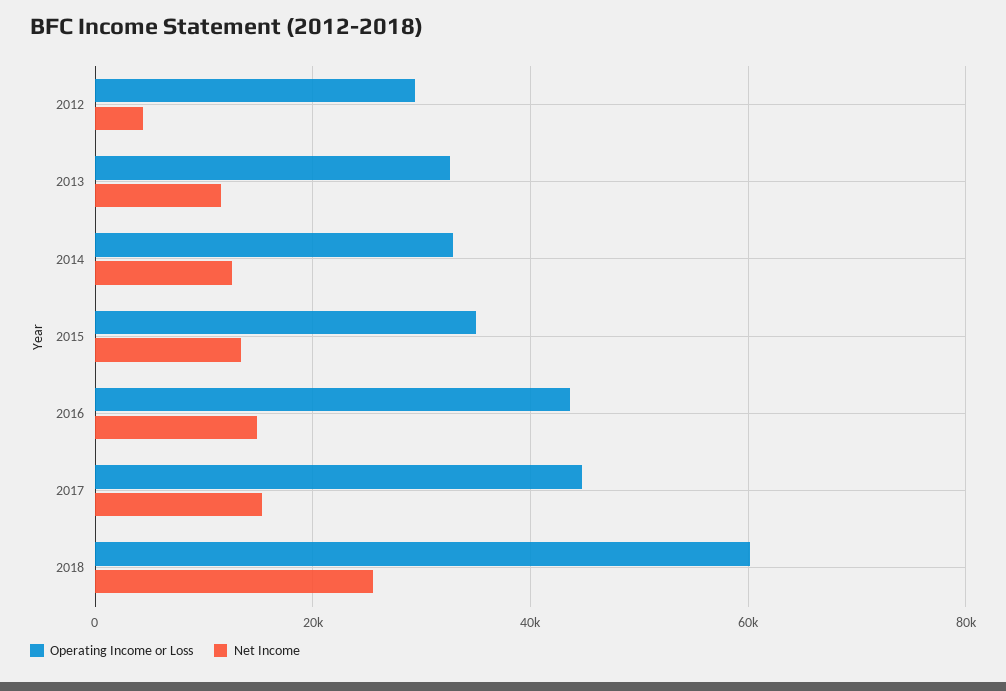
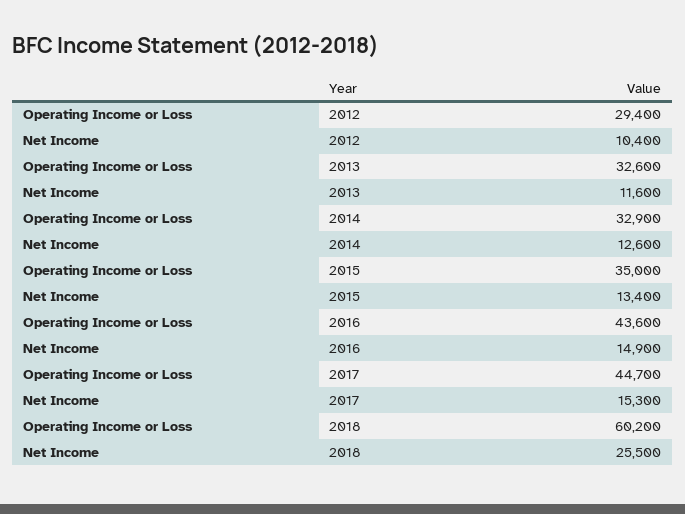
  {
    "Operating Income or Loss": {
      "2012": 29400,
      "2013": 32600,
      "2014": 32900,
      "2015": 35000,
      "2016": 43600,
      "2017": 44700,
      "2018": 60200
    },
    "Net Income": {
-     "2012": 4000,
+     "2012": 10400,
      "2013": 11600,
      "2014": 12600,
      "2015": 13400,
      "2016": 14900,
      "2017": 15300,
      "2018": 25500
    }
  }

